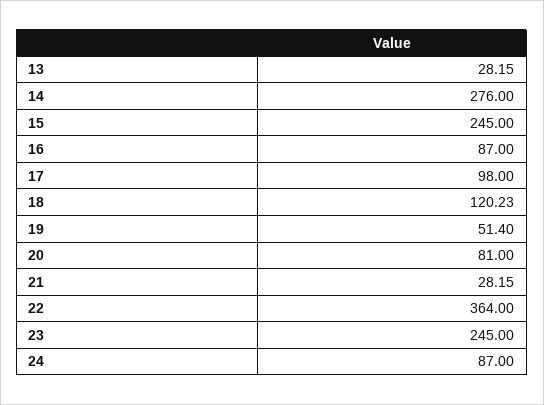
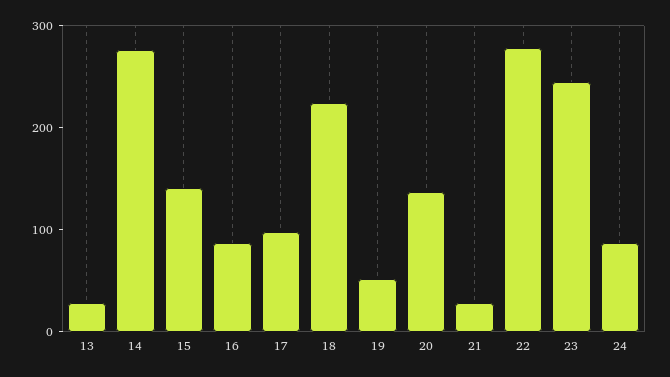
  {
    "13": 28.15,
    "14": 276,
-   "15": 245,
+   "15": 140,
    "16": 87,
    "17": 98,
-   "18": 120.23,
+   "18": 220,
    "19": 51.4,
-   "20": 81,
+   "20": 140,
    "21": 28.15,
-   "22": 364,
+   "22": 280,
    "23": 245,
    "24": 87
  }

